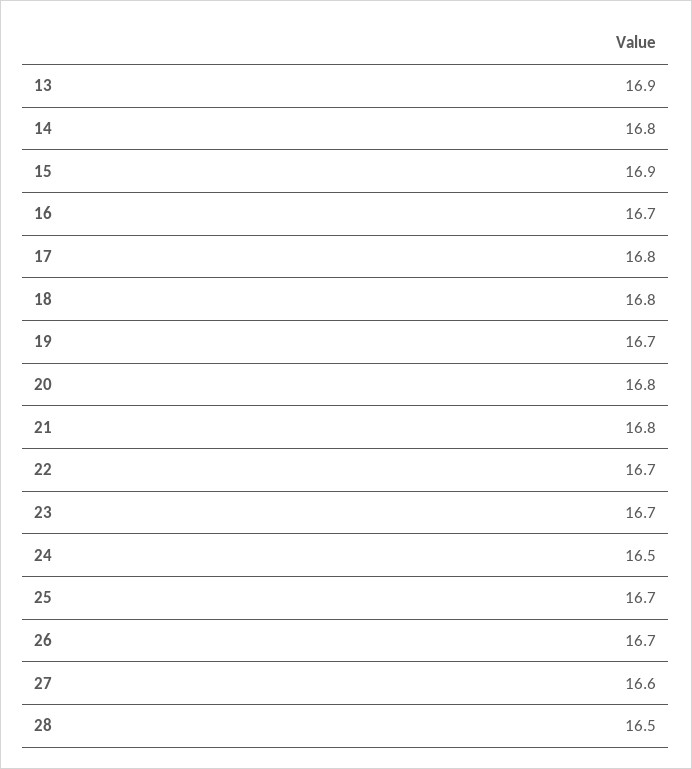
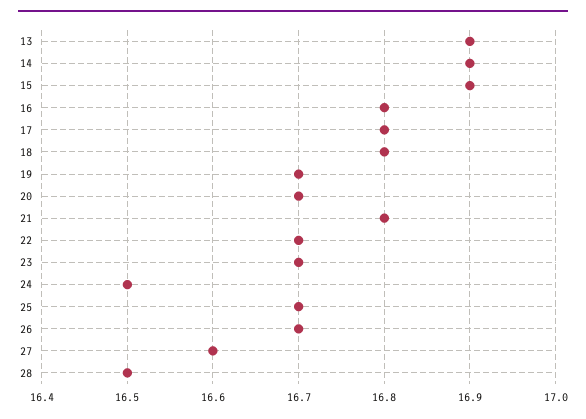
  {
    "13": 16.9,
-   "14": 16.8,
+   "14": 16.9,
    "15": 16.9,
-   "16": 16.7,
+   "16": 16.8,
    "17": 16.8,
    "18": 16.8,
    "19": 16.7,
-   "20": 16.8,
+   "20": 16.7,
    "21": 16.8,
    "22": 16.7,
    "23": 16.7,
    "24": 16.5,
    "25": 16.7,
    "26": 16.7,
    "27": 16.6,
    "28": 16.5
  }

